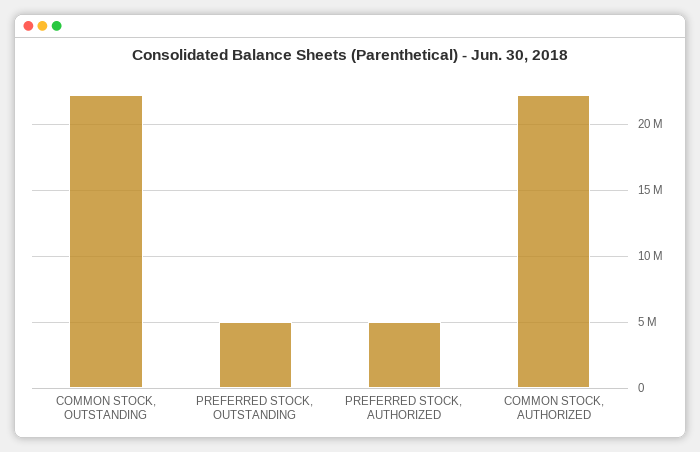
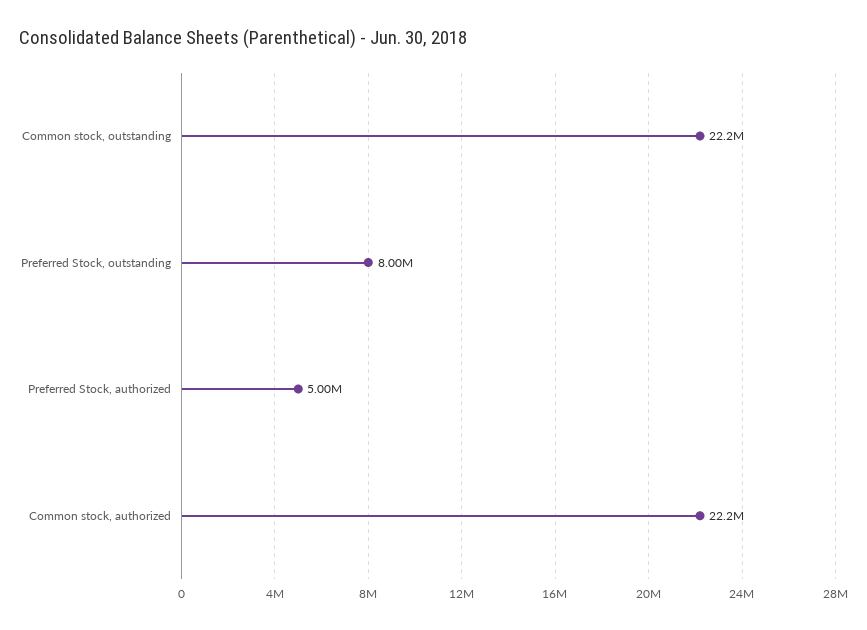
  {
    "COMMON STOCK, OUTSTANDING": 22200000,
-   "PREFERRED STOCK, OUTSTANDING": 5000000,
+   "PREFERRED STOCK, OUTSTANDING": 8000000,
    "PREFERRED STOCK, AUTHORIZED": 5000000,
    "COMMON STOCK, AUTHORIZED": 22200000
  }

